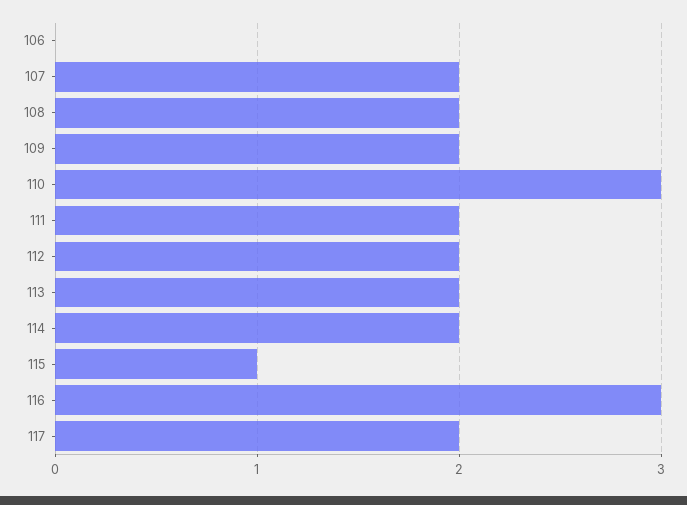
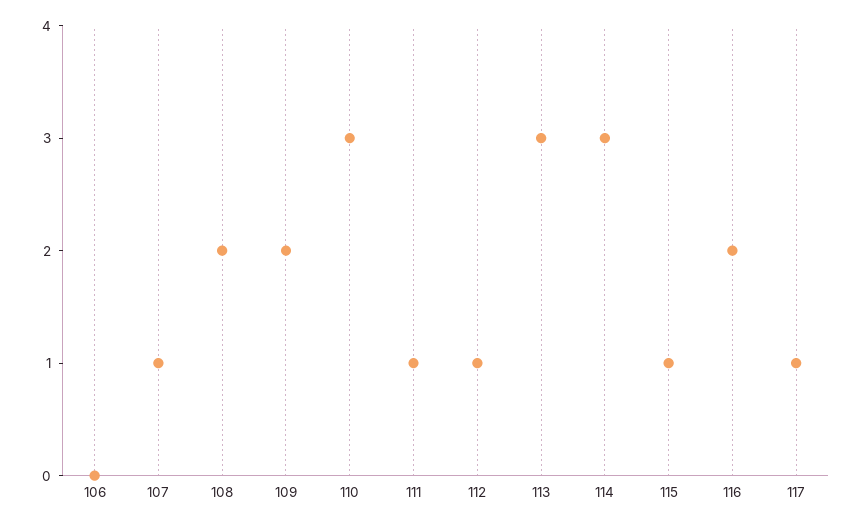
  {
    "106": 0,
-   "107": 2,
+   "107": 1,
    "108": 2,
    "109": 2,
    "110": 3,
-   "111": 2,
+   "111": 1,
-   "112": 2,
+   "112": 1,
-   "113": 2,
+   "113": 3,
-   "114": 2,
+   "114": 3,
    "115": 1,
-   "116": 3,
+   "116": 2,
-   "117": 2
+   "117": 1
  }

